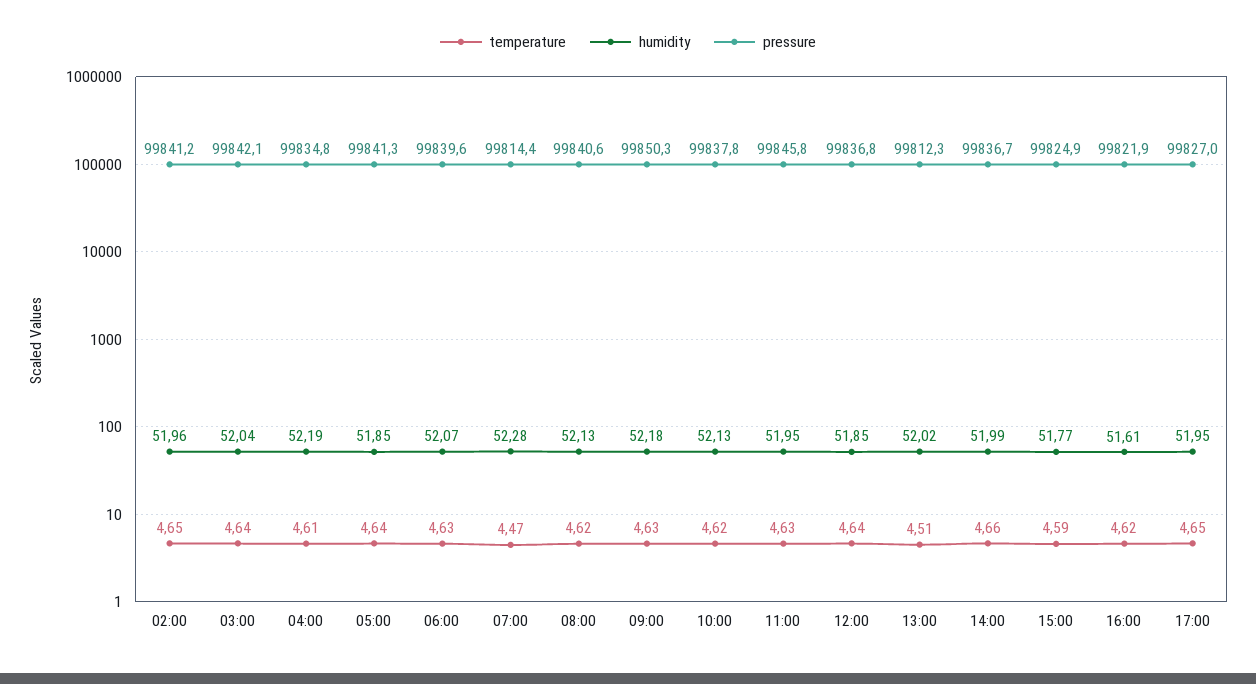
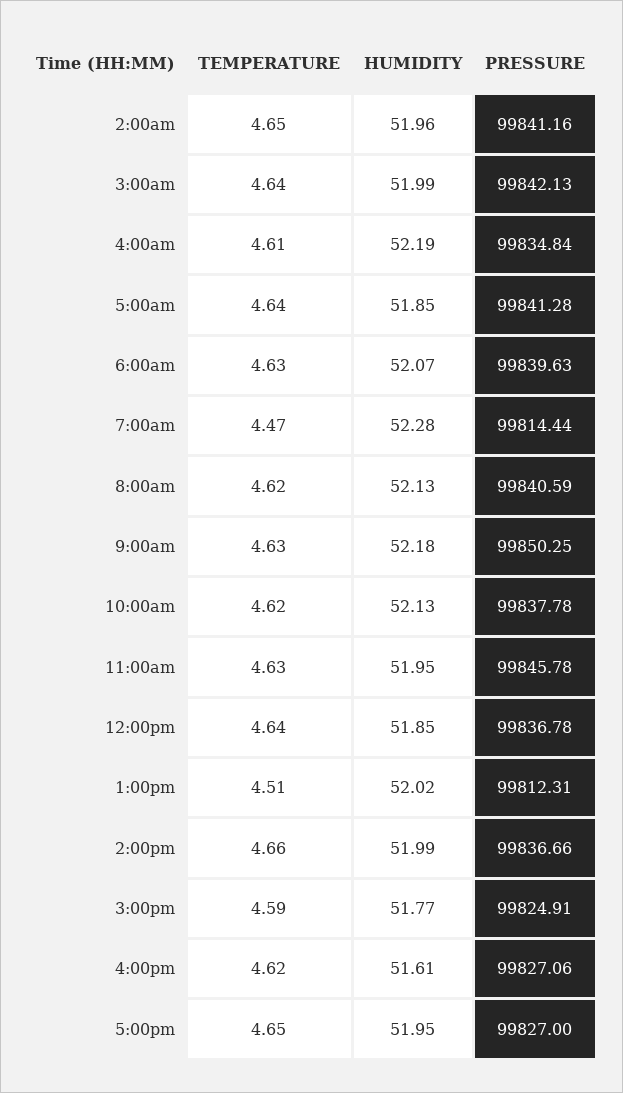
  {
    "temperature": {
      "02:00": 4.65,
      "03:00": 4.64,
      "04:00": 4.61,
      "05:00": 4.64,
      "06:00": 4.63,
      "07:00": 4.47,
      "08:00": 4.62,
      "09:00": 4.63,
      "10:00": 4.62,
      "11:00": 4.63,
      "12:00": 4.64,
      "13:00": 4.51,
      "14:00": 4.66,
      "15:00": 4.59,
      "16:00": 4.62,
      "17:00": 4.65
    },
    "humidity": {
      "02:00": 51.96,
-     "03:00": 52.04,
+     "03:00": 51.99,
      "04:00": 52.19,
      "05:00": 51.85,
      "06:00": 52.07,
      "07:00": 52.28,
      "08:00": 52.13,
      "09:00": 52.18,
      "10:00": 52.13,
      "11:00": 51.95,
      "12:00": 51.85,
      "13:00": 52.02,
      "14:00": 51.99,
      "15:00": 51.77,
      "16:00": 51.61,
      "17:00": 51.95
    },
    "pressure": {
      "02:00": 99841.16,
      "03:00": 99842.13,
      "04:00": 99834.84,
      "05:00": 99841.28,
      "06:00": 99839.63,
      "07:00": 99814.44,
      "08:00": 99840.59,
      "09:00": 99850.25,
      "10:00": 99837.78,
      "11:00": 99845.78,
      "12:00": 99836.78,
      "13:00": 99812.31,
      "14:00": 99836.66,
      "15:00": 99824.91,
-     "16:00": 99821.9,
+     "16:00": 99827.06,
      "17:00": 99827
    }
  }

